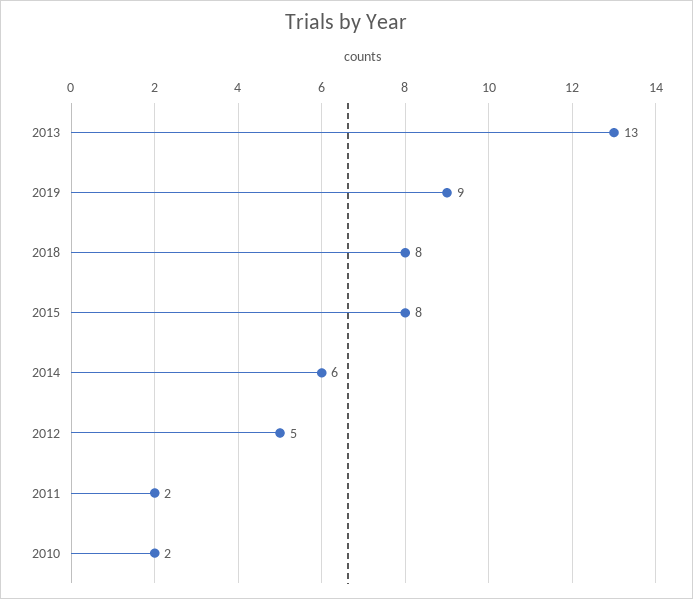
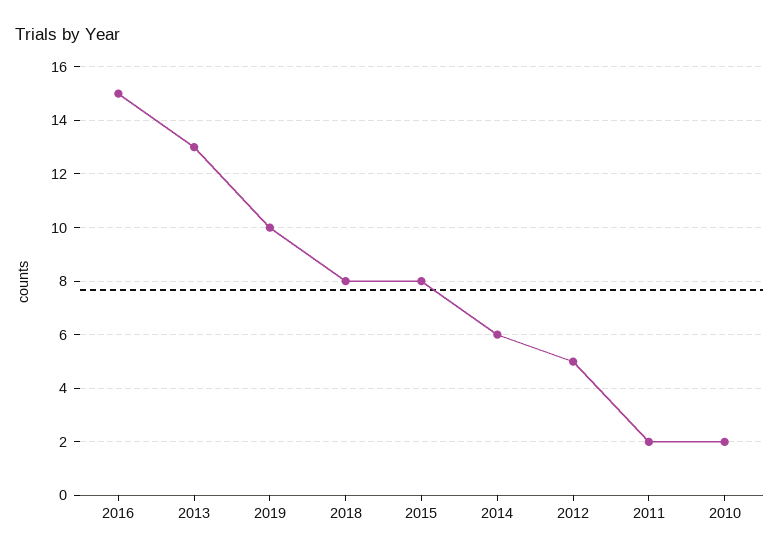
  {
    "2013": 13,
-   "2019": 9,
+   "2019": 10,
    "2018": 8,
    "2015": 8,
    "2014": 6,
    "2012": 5,
    "2011": 2,
-   "2010": 2
+   "2010": 2,
+   "2016": 15
  }

